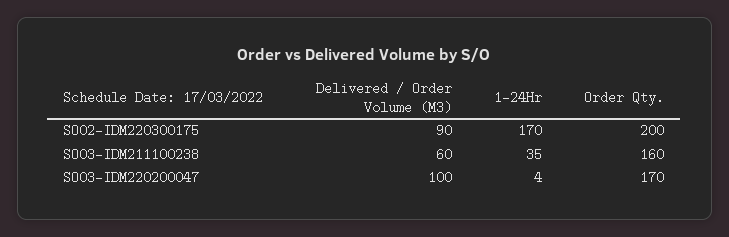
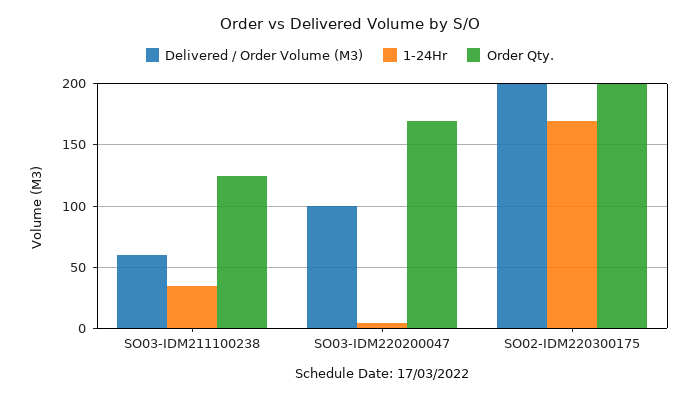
  {
    "Delivered / Order Volume (M3)": {
-     "SO02-IDM220300175": 90,
+     "SO02-IDM220300175": 200,
      "SO03-IDM211100238": 60,
      "SO03-IDM220200047": 100
    },
    "1-24Hr": {
      "SO02-IDM220300175": 170,
      "SO03-IDM211100238": 35,
      "SO03-IDM220200047": 4
    },
    "Order Qty.": {
      "SO02-IDM220300175": 200,
-     "SO03-IDM211100238": 160,
+     "SO03-IDM211100238": 125,
      "SO03-IDM220200047": 170
    }
  }

